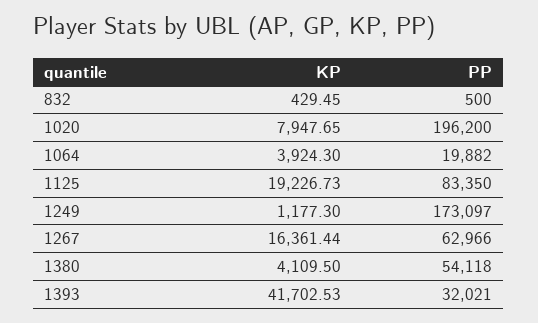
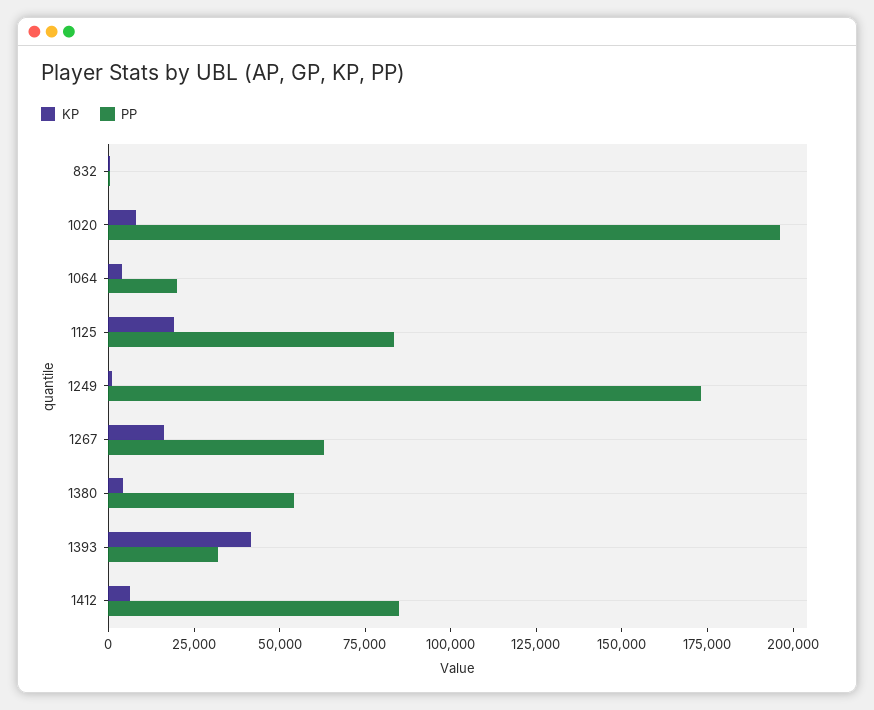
  {
    "KP": {
      "832": 429.45,
      "1020": 7947.65,
      "1064": 3924.3,
      "1125": 19226.73,
      "1249": 1177.3,
      "1267": 16361.44,
      "1380": 4109.5,
-     "1393": 41702.53
+     "1393": 41702.53,
+     "1412": 5000
    },
    "PP": {
      "832": 500,
      "1020": 196200,
      "1064": 19882,
      "1125": 83350,
      "1249": 173097,
      "1267": 62966,
      "1380": 54118,
-     "1393": 32021
+     "1393": 32021,
+     "1412": 85000
    }
  }

